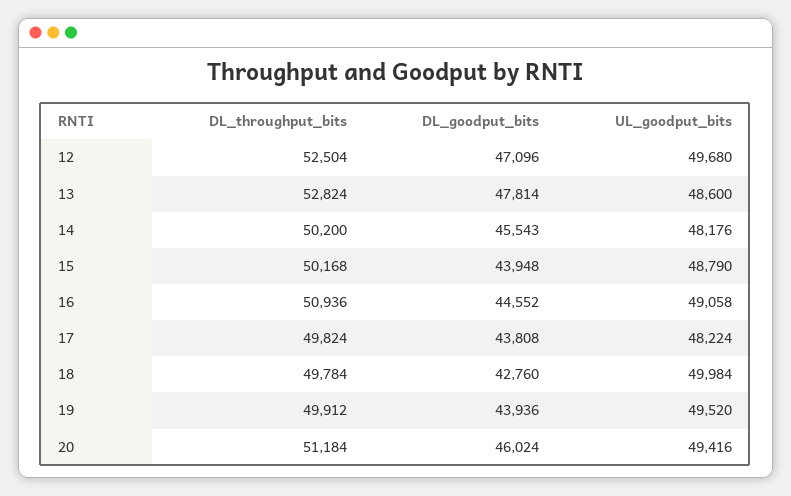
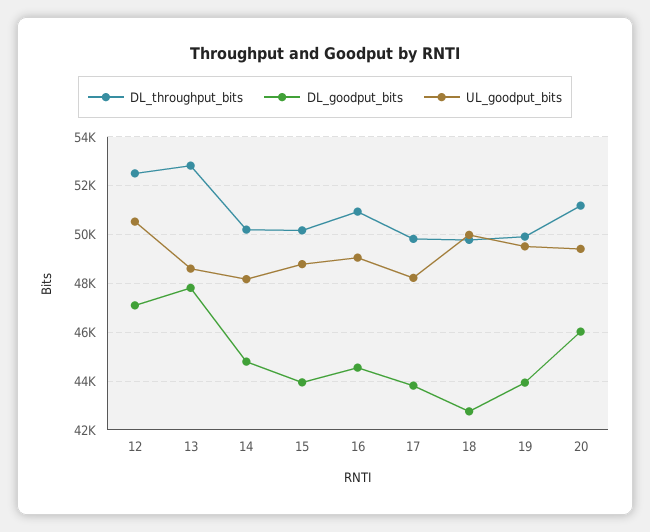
  {
    "DL_throughput_bits": {
      "12": 52504,
      "13": 52824,
      "14": 50200,
      "15": 50168,
      "16": 50936,
      "17": 49824,
      "18": 49784,
      "19": 49912,
      "20": 51184
    },
    "DL_goodput_bits": {
      "12": 47096,
      "13": 47814,
-     "14": 45543,
+     "14": 44750,
      "15": 43948,
      "16": 44552,
      "17": 43808,
      "18": 42760,
      "19": 43936,
      "20": 46024
    },
    "UL_goodput_bits": {
-     "12": 49680,
+     "12": 50500,
      "13": 48600,
      "14": 48176,
      "15": 48790,
      "16": 49058,
      "17": 48224,
      "18": 49984,
      "19": 49520,
      "20": 49416
    }
  }

